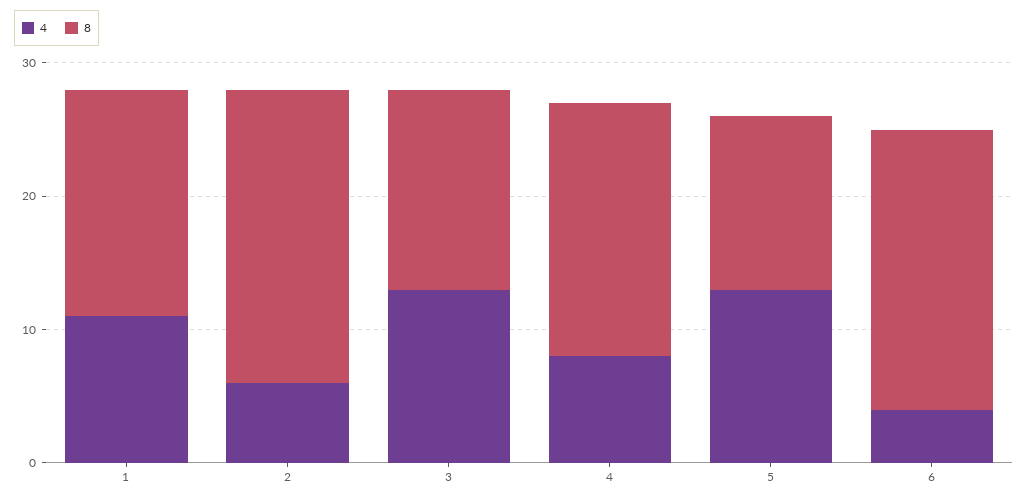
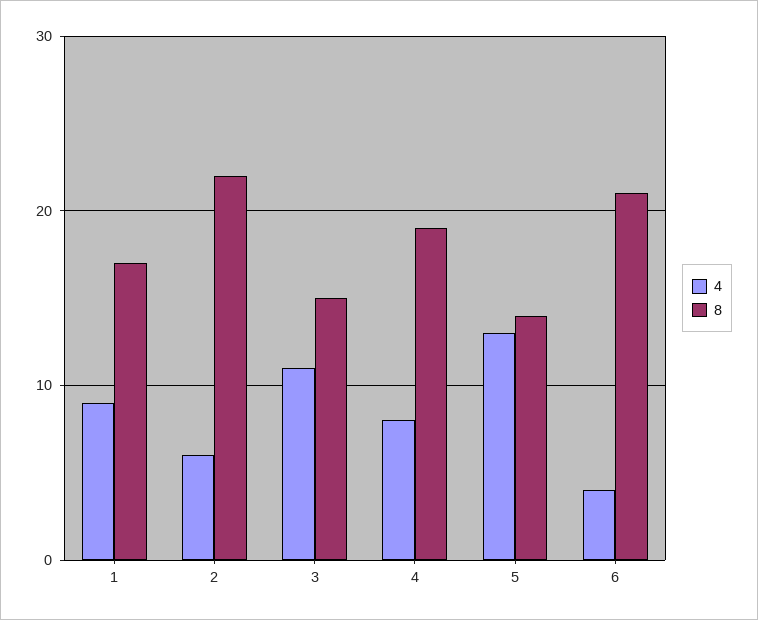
  {
    "4": {
-     "1": 11,
+     "1": 9,
      "2": 6,
-     "3": 13,
+     "3": 11,
      "4": 8,
      "5": 13,
      "6": 4
    },
    "8": {
      "1": 17,
      "2": 22,
      "3": 15,
      "4": 19,
-     "5": 13,
+     "5": 14,
      "6": 21
    }
  }

